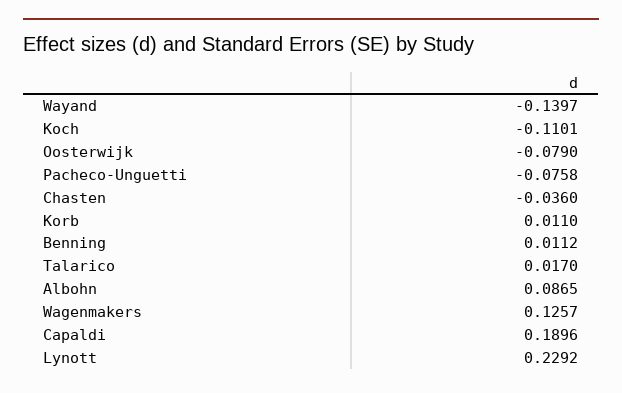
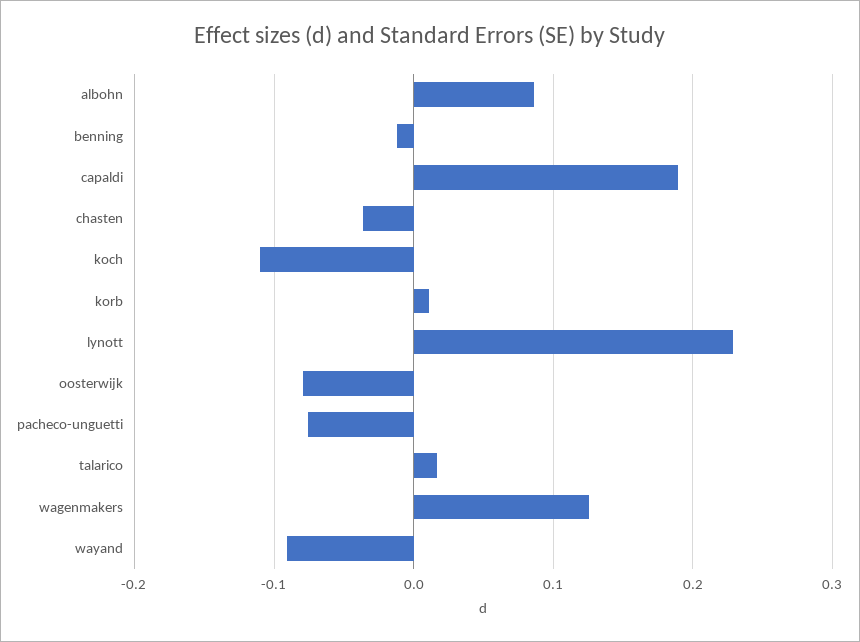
  {
-   "Wayand": -0.1397,
+   "Wayand": -0.09,
    "Koch": -0.1101,
    "Oosterwijk": -0.079,
    "Pacheco-Unguetti": -0.0758,
    "Chasten": -0.036,
    "Korb": 0.011,
-   "Benning": 0.0112,
+   "Benning": -0.01,
    "Talarico": 0.017,
    "Albohn": 0.0865,
    "Wagenmakers": 0.1257,
    "Capaldi": 0.1896,
    "Lynott": 0.2292
  }

